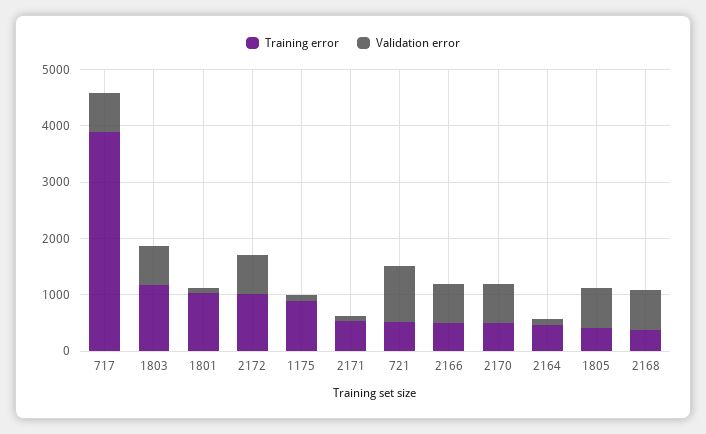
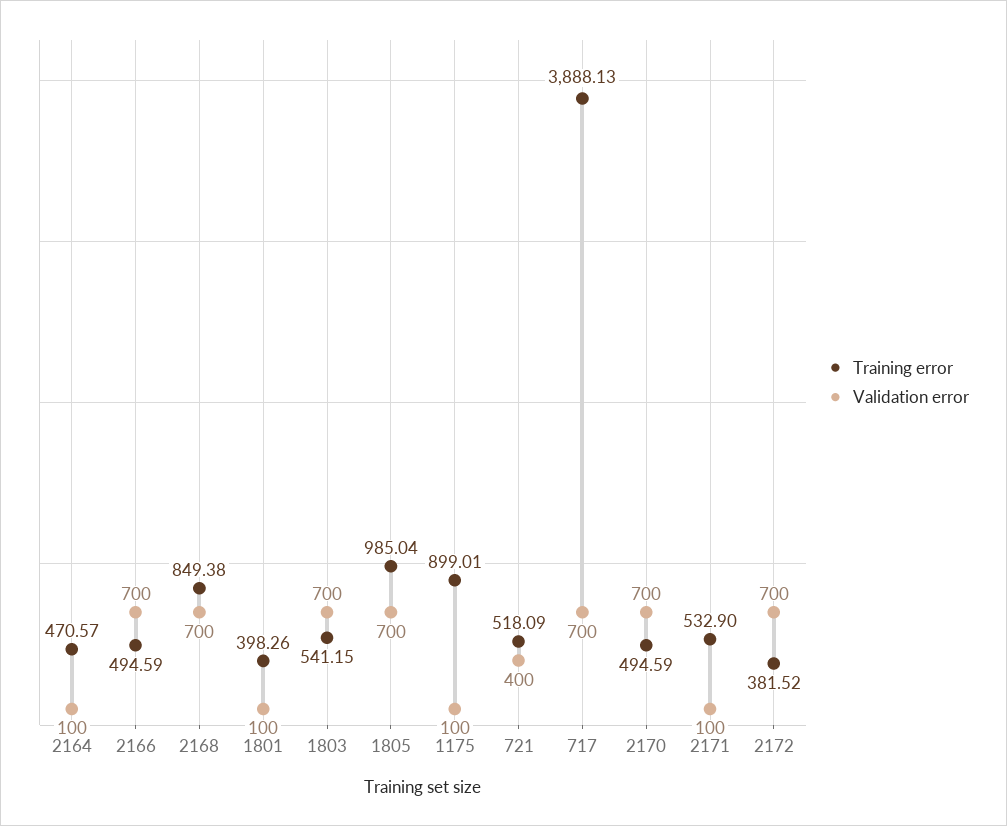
  {
    "Training error": {
      "717": 3888.13,
-     "1803": 1200,
+     "1803": 541.15,
-     "1801": 1000,
+     "1801": 398.26,
-     "2172": 1000,
+     "2172": 381.52,
      "1175": 899.01,
      "2171": 532.9,
      "721": 518.09,
      "2166": 494.59,
      "2170": 494.59,
      "2164": 470.57,
-     "1805": 400,
+     "1805": 985.04,
-     "2168": 400
+     "2168": 849.38
    },
    "Validation error": {
      "717": 700,
      "1803": 700,
      "1801": 100,
      "2172": 700,
      "1175": 100,
      "2171": 100,
-     "721": 1000,
+     "721": 400,
      "2166": 700,
      "2170": 700,
      "2164": 100,
      "1805": 700,
      "2168": 700
    }
  }

